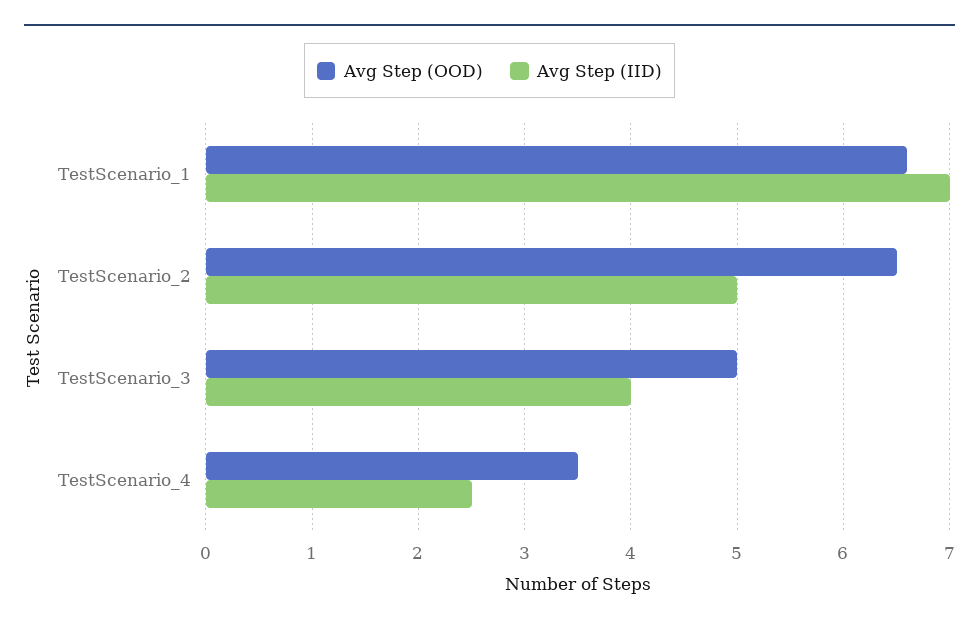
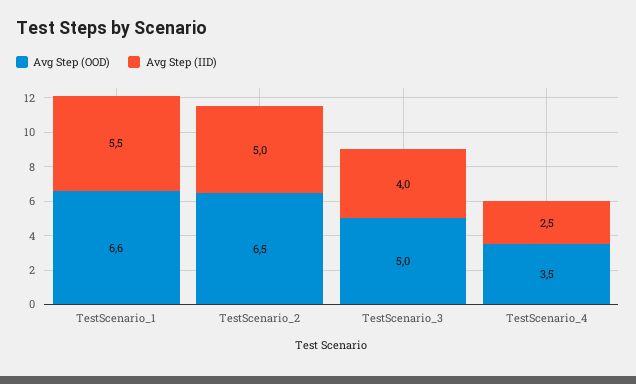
  {
    "Avg Step (OOD)": {
      "TestScenario_1": 6.6,
      "TestScenario_2": 6.5,
      "TestScenario_3": 5,
      "TestScenario_4": 3.5
    },
    "Avg Step (IID)": {
-     "TestScenario_1": 7,
+     "TestScenario_1": 5.5,
      "TestScenario_2": 5,
      "TestScenario_3": 4,
      "TestScenario_4": 2.5
    }
  }

